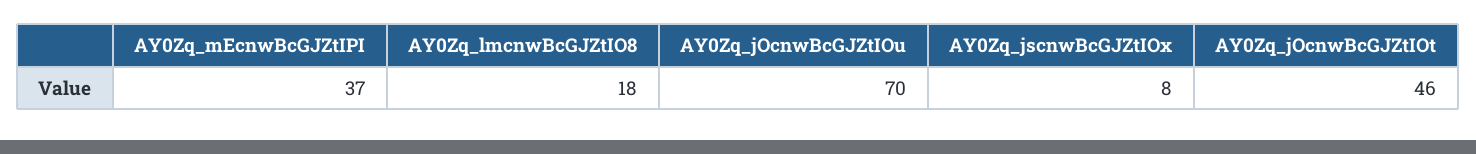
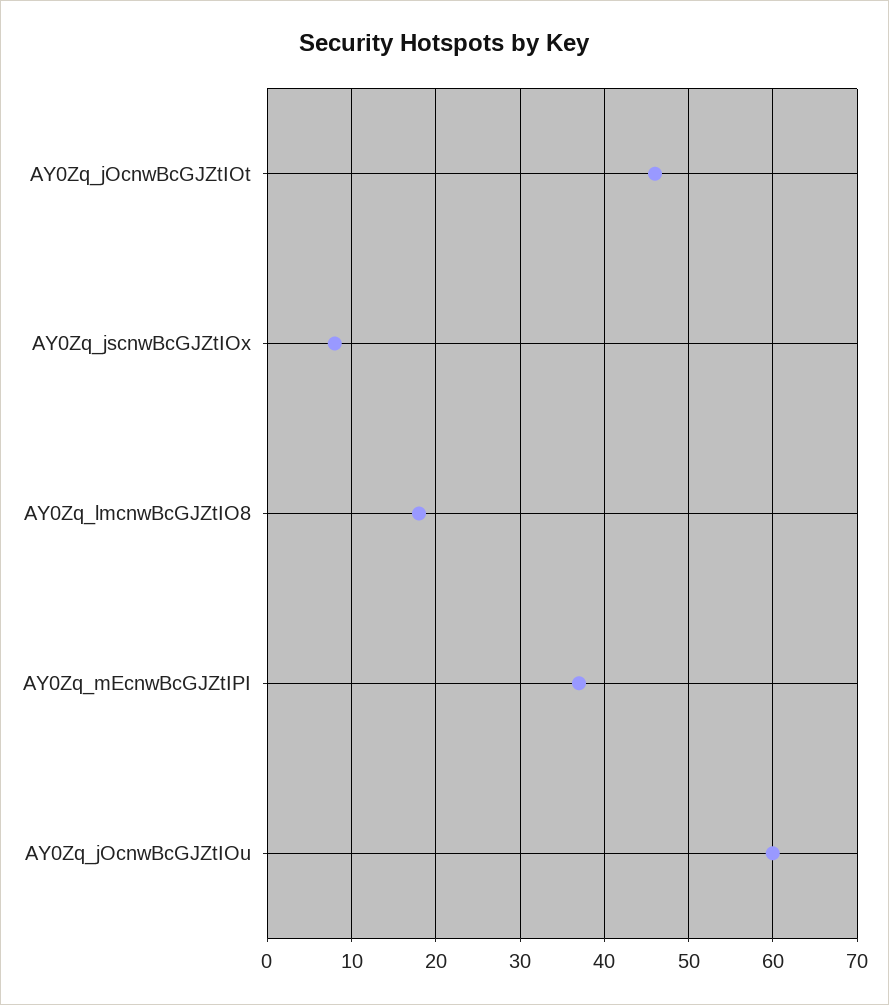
  {
    "AY0Zq_mEcnwBcGJZtIPI": 37,
    "AY0Zq_lmcnwBcGJZtIO8": 18,
-   "AY0Zq_jOcnwBcGJZtIOu": 70,
+   "AY0Zq_jOcnwBcGJZtIOu": 60,
    "AY0Zq_jscnwBcGJZtIOx": 8,
    "AY0Zq_jOcnwBcGJZtIOt": 46
  }

